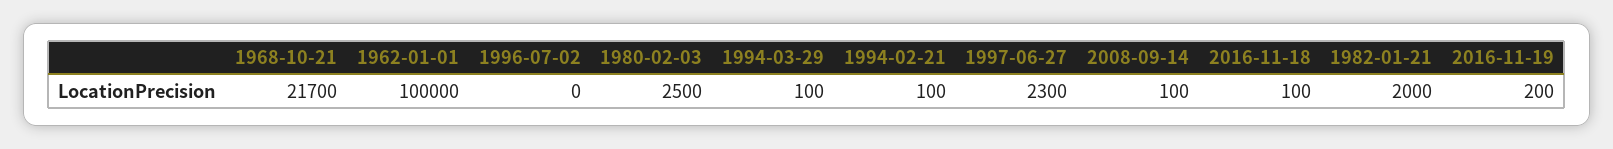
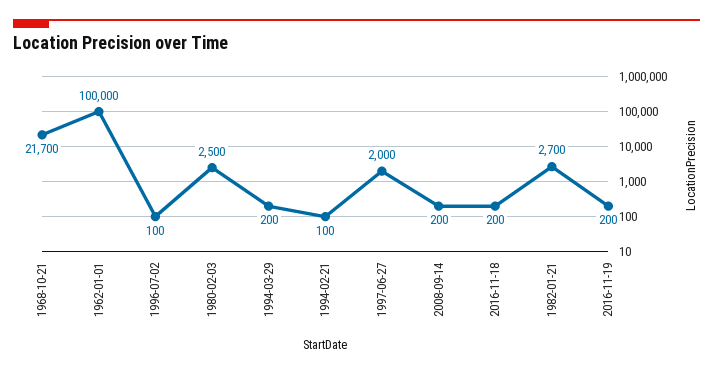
  {
    "1968-10-21": 21700,
    "1962-01-01": 100000,
-   "1996-07-02": 0,
+   "1996-07-02": 100,
    "1980-02-03": 2500,
-   "1994-03-29": 100,
+   "1994-03-29": 200,
    "1994-02-21": 100,
-   "1997-06-27": 2300,
+   "1997-06-27": 2000,
-   "2008-09-14": 100,
+   "2008-09-14": 200,
-   "2016-11-18": 100,
+   "2016-11-18": 200,
-   "1982-01-21": 2000,
+   "1982-01-21": 2700,
    "2016-11-19": 200
  }

